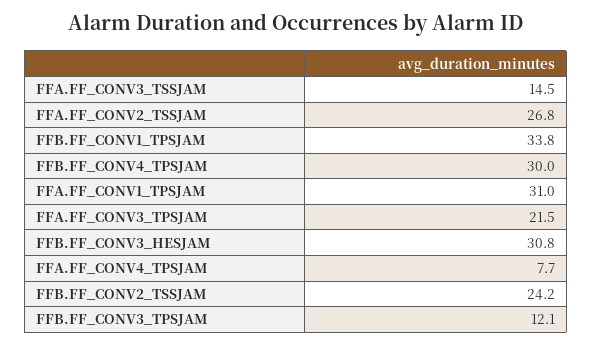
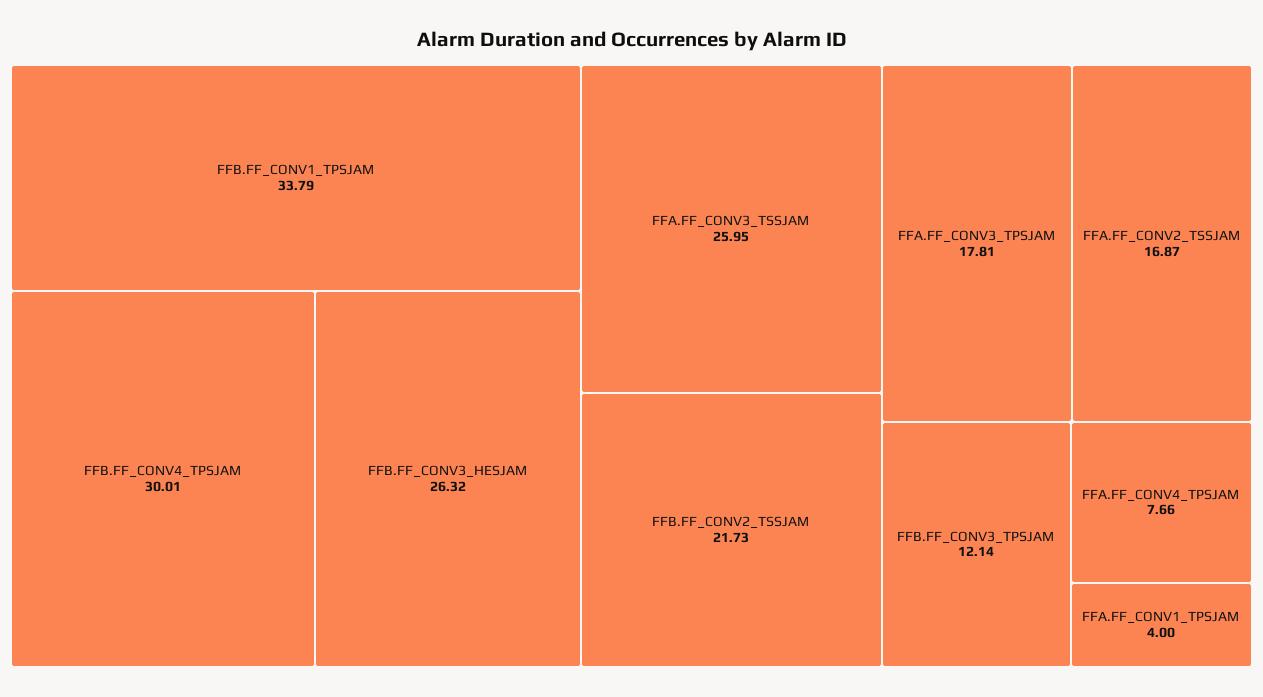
  {
-   "FFA.FF_CONV3_TSSJAM": 14.5,
+   "FFA.FF_CONV3_TSSJAM": 25.95,
-   "FFA.FF_CONV2_TSSJAM": 26.8,
+   "FFA.FF_CONV2_TSSJAM": 16.87,
    "FFB.FF_CONV1_TPSJAM": 33.79,
    "FFB.FF_CONV4_TPSJAM": 30.01,
-   "FFA.FF_CONV1_TPSJAM": 31,
+   "FFA.FF_CONV1_TPSJAM": 4,
-   "FFA.FF_CONV3_TPSJAM": 21.5,
+   "FFA.FF_CONV3_TPSJAM": 17.81,
-   "FFB.FF_CONV3_HESJAM": 30.8,
+   "FFB.FF_CONV3_HESJAM": 26.32,
    "FFA.FF_CONV4_TPSJAM": 7.66,
-   "FFB.FF_CONV2_TSSJAM": 24.2,
+   "FFB.FF_CONV2_TSSJAM": 21.73,
    "FFB.FF_CONV3_TPSJAM": 12.14
  }

